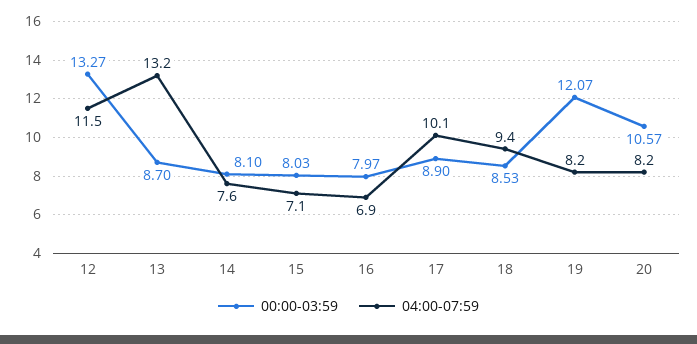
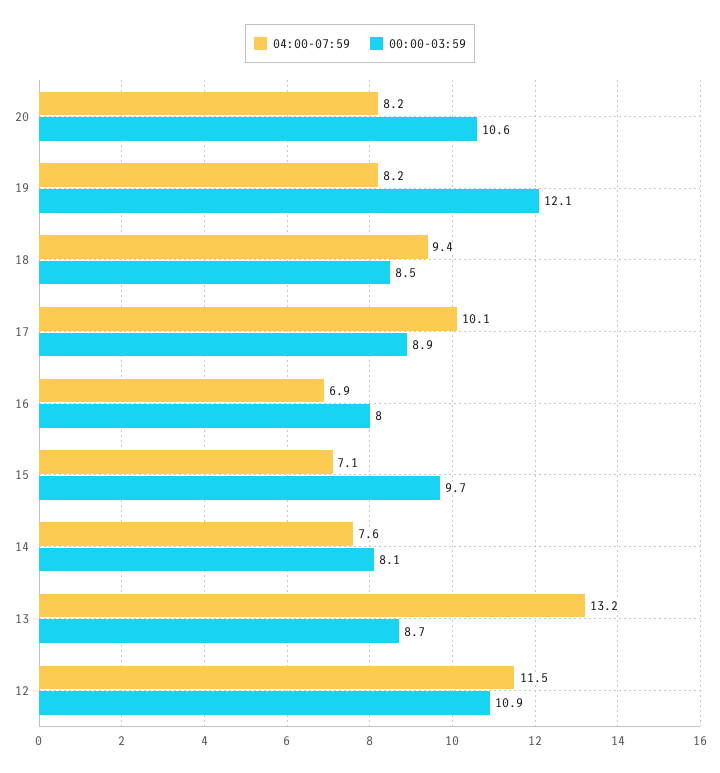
  {
    "00:00-03:59": {
-     "12": 13.27,
+     "12": 10.9,
      "13": 8.7,
      "14": 8.1,
-     "15": 8.03,
+     "15": 9.7,
      "16": 7.97,
      "17": 8.9,
      "18": 8.53,
      "19": 12.07,
      "20": 10.57
    },
    "04:00-07:59": {
      "12": 11.5,
      "13": 13.2,
      "14": 7.6,
      "15": 7.1,
      "16": 6.9,
      "17": 10.1,
      "18": 9.4,
      "19": 8.2,
      "20": 8.2
    }
  }

